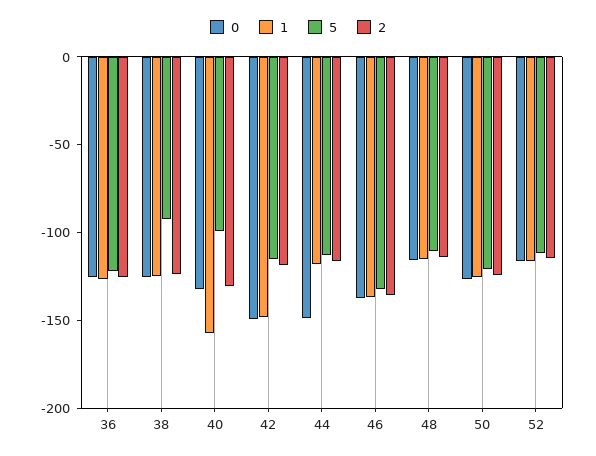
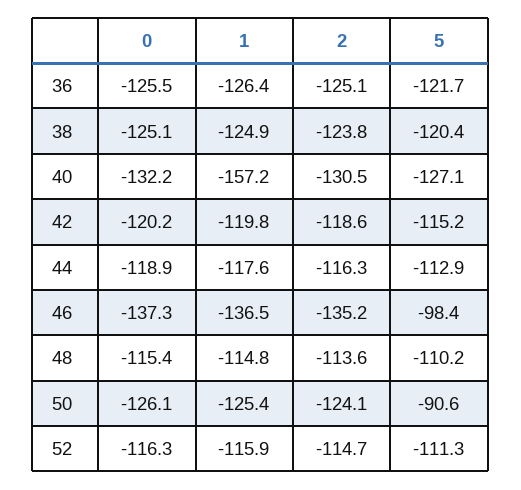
  {
    "0": {
      "36": -125.5,
      "38": -125.1,
      "40": -132.2,
-     "42": -150,
+     "42": -120.2,
-     "44": -150,
+     "44": -118.9,
      "46": -137.3,
      "48": -115.4,
      "50": -126.1,
      "52": -116.3
    },
    "1": {
      "36": -126.4,
      "38": -124.9,
      "40": -157.2,
-     "42": -150,
+     "42": -119.8,
      "44": -117.6,
      "46": -136.5,
      "48": -114.8,
      "50": -125.4,
      "52": -115.9
    },
    "5": {
      "36": -121.7,
-     "38": -90,
+     "38": -120.4,
-     "40": -100,
+     "40": -127.1,
      "42": -115.2,
      "44": -112.9,
-     "46": -130,
+     "46": -98.4,
      "48": -110.2,
-     "50": -120,
+     "50": -90.6,
      "52": -111.3
    },
    "2": {
      "36": -125.1,
      "38": -123.8,
      "40": -130.5,
      "42": -118.6,
      "44": -116.3,
      "46": -135.2,
      "48": -113.6,
      "50": -124.1,
      "52": -114.7
    }
  }

